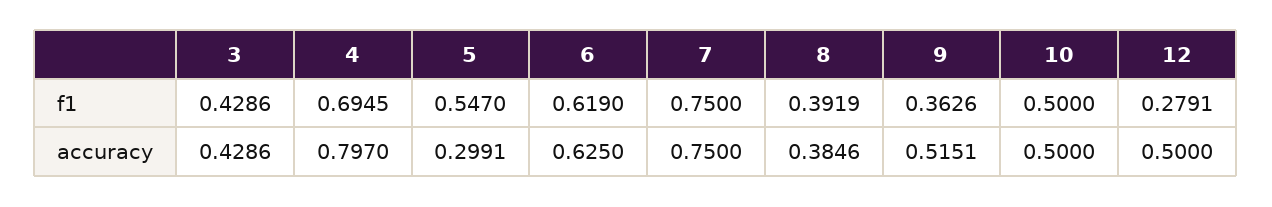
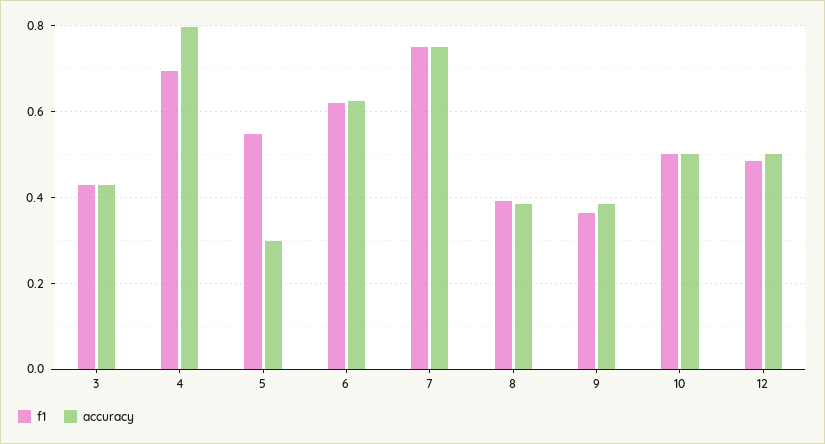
  {
    "f1": {
      "3": 0.4286,
      "4": 0.6945,
      "5": 0.547,
      "6": 0.619,
      "7": 0.75,
      "8": 0.3919,
      "9": 0.3626,
      "10": 0.5,
-     "12": 0.2791
+     "12": 0.48
    },
    "accuracy": {
      "3": 0.4286,
      "4": 0.797,
      "5": 0.2991,
      "6": 0.625,
      "7": 0.75,
      "8": 0.3846,
-     "9": 0.5151,
+     "9": 0.38,
      "10": 0.5,
      "12": 0.5
    }
  }

